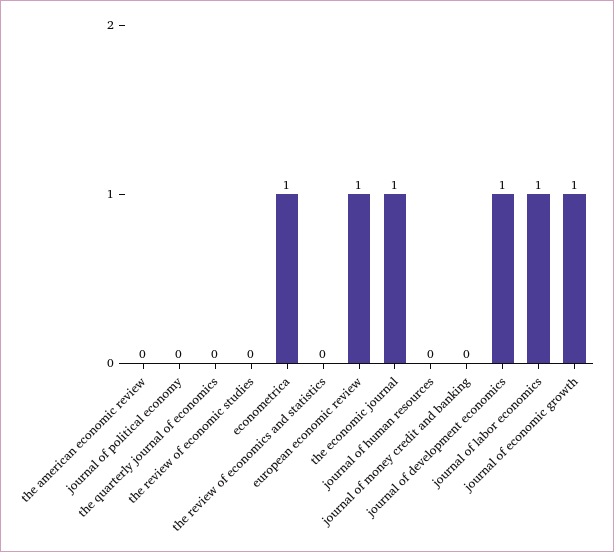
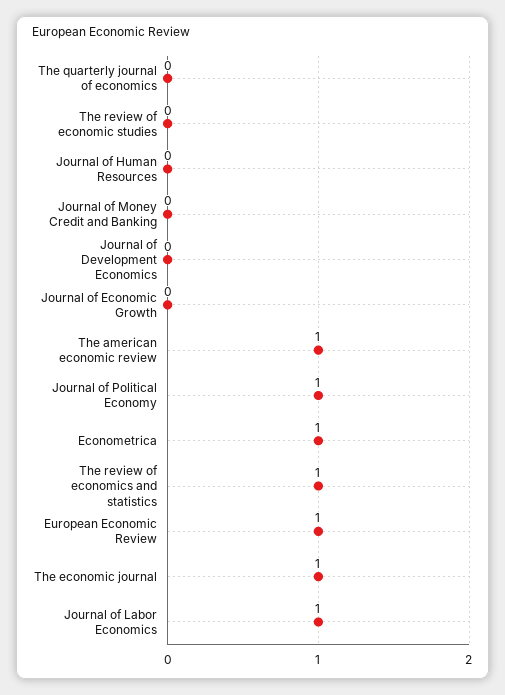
  {
-   "the american economic review": 0,
+   "the american economic review": 1,
-   "journal of political economy": 0,
+   "journal of political economy": 1,
    "the quarterly journal of economics": 0,
    "the review of economic studies": 0,
    "econometrica": 1,
-   "the review of economics and statistics": 0,
+   "the review of economics and statistics": 1,
    "european economic review": 1,
    "the economic journal": 1,
    "journal of human resources": 0,
    "journal of money credit and banking": 0,
-   "journal of development economics": 1,
+   "journal of development economics": 0,
    "journal of labor economics": 1,
-   "journal of economic growth": 1
+   "journal of economic growth": 0
  }

